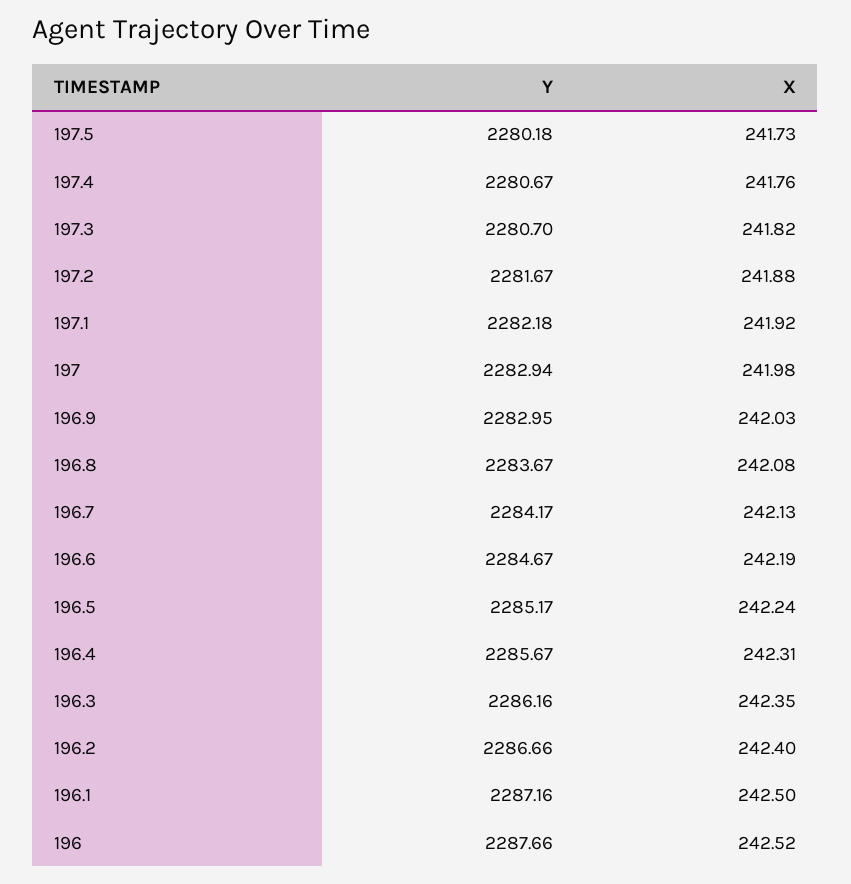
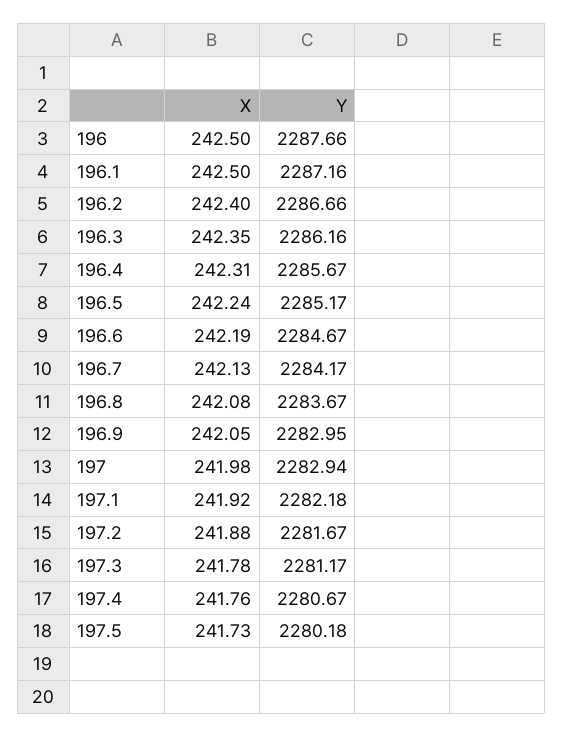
  {
    "Y": {
      "197.5": 2280.18,
      "197.4": 2280.67,
-     "197.3": 2280.7,
+     "197.3": 2281.17,
      "197.2": 2281.67,
      "197.1": 2282.18,
      "197": 2282.94,
      "196.9": 2282.95,
      "196.8": 2283.67,
      "196.7": 2284.17,
      "196.6": 2284.67,
      "196.5": 2285.17,
      "196.4": 2285.67,
      "196.3": 2286.16,
      "196.2": 2286.66,
      "196.1": 2287.16,
      "196": 2287.66
    },
    "X": {
      "197.5": 241.73,
      "197.4": 241.76,
-     "197.3": 241.82,
+     "197.3": 241.78,
      "197.2": 241.88,
      "197.1": 241.92,
      "197": 241.98,
-     "196.9": 242.03,
+     "196.9": 242.05,
      "196.8": 242.08,
      "196.7": 242.13,
      "196.6": 242.19,
      "196.5": 242.24,
      "196.4": 242.31,
      "196.3": 242.35,
      "196.2": 242.4,
      "196.1": 242.5,
-     "196": 242.52
+     "196": 242.5
    }
  }

